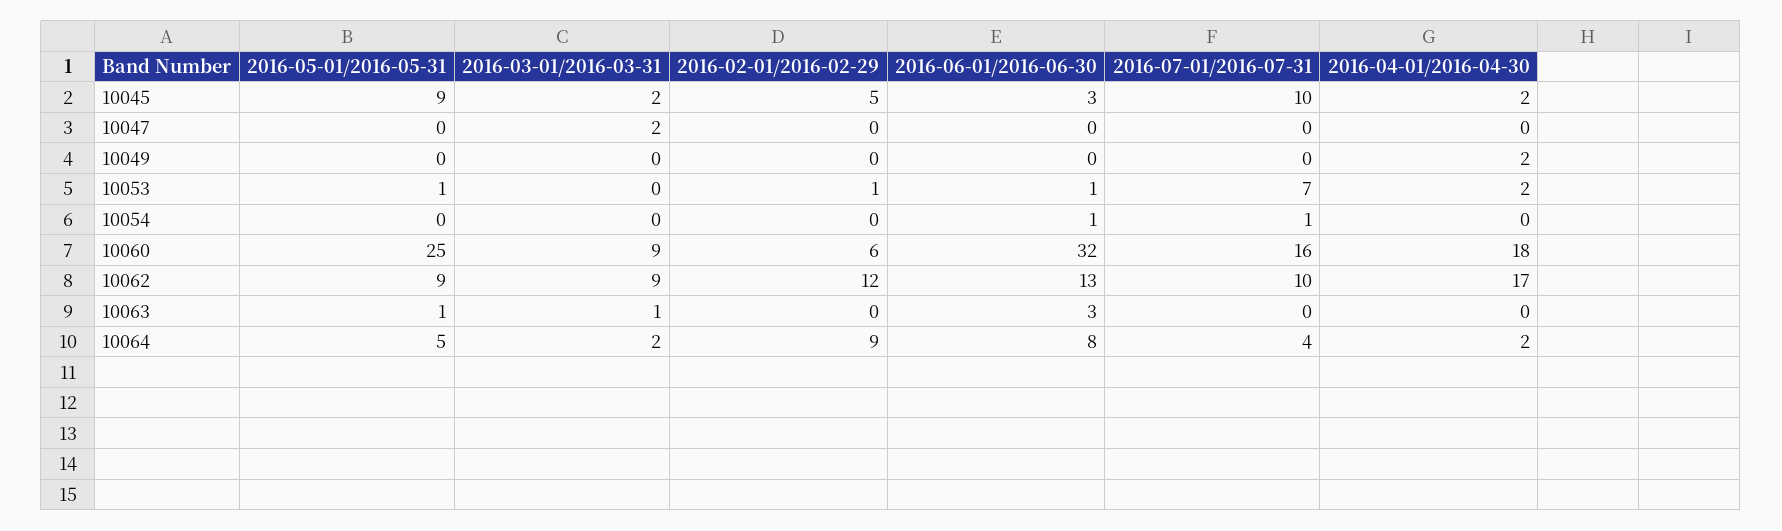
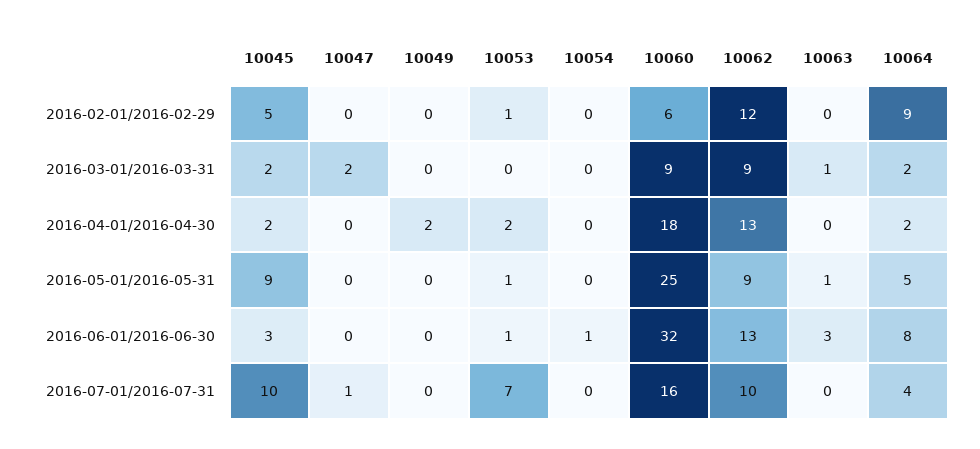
  {
    "2016-05-01/2016-05-31": {
      "10045": 9,
      "10047": 0,
      "10049": 0,
      "10053": 1,
      "10054": 0,
      "10060": 25,
      "10062": 9,
      "10063": 1,
      "10064": 5
    },
    "2016-03-01/2016-03-31": {
      "10045": 2,
      "10047": 2,
      "10049": 0,
      "10053": 0,
      "10054": 0,
      "10060": 9,
      "10062": 9,
      "10063": 1,
      "10064": 2
    },
    "2016-02-01/2016-02-29": {
      "10045": 5,
      "10047": 0,
      "10049": 0,
      "10053": 1,
      "10054": 0,
      "10060": 6,
      "10062": 12,
      "10063": 0,
      "10064": 9
    },
    "2016-06-01/2016-06-30": {
      "10045": 3,
      "10047": 0,
      "10049": 0,
      "10053": 1,
      "10054": 1,
      "10060": 32,
      "10062": 13,
      "10063": 3,
      "10064": 8
    },
    "2016-07-01/2016-07-31": {
      "10045": 10,
-     "10047": 0,
+     "10047": 1,
      "10049": 0,
      "10053": 7,
-     "10054": 1,
+     "10054": 0,
      "10060": 16,
      "10062": 10,
      "10063": 0,
      "10064": 4
    },
    "2016-04-01/2016-04-30": {
      "10045": 2,
      "10047": 0,
      "10049": 2,
      "10053": 2,
      "10054": 0,
      "10060": 18,
-     "10062": 17,
+     "10062": 13,
      "10063": 0,
      "10064": 2
    }
  }

